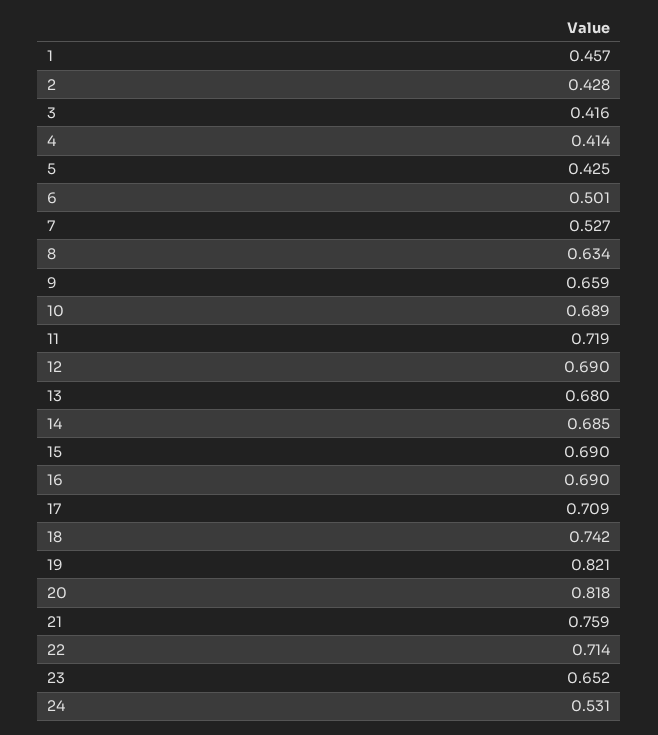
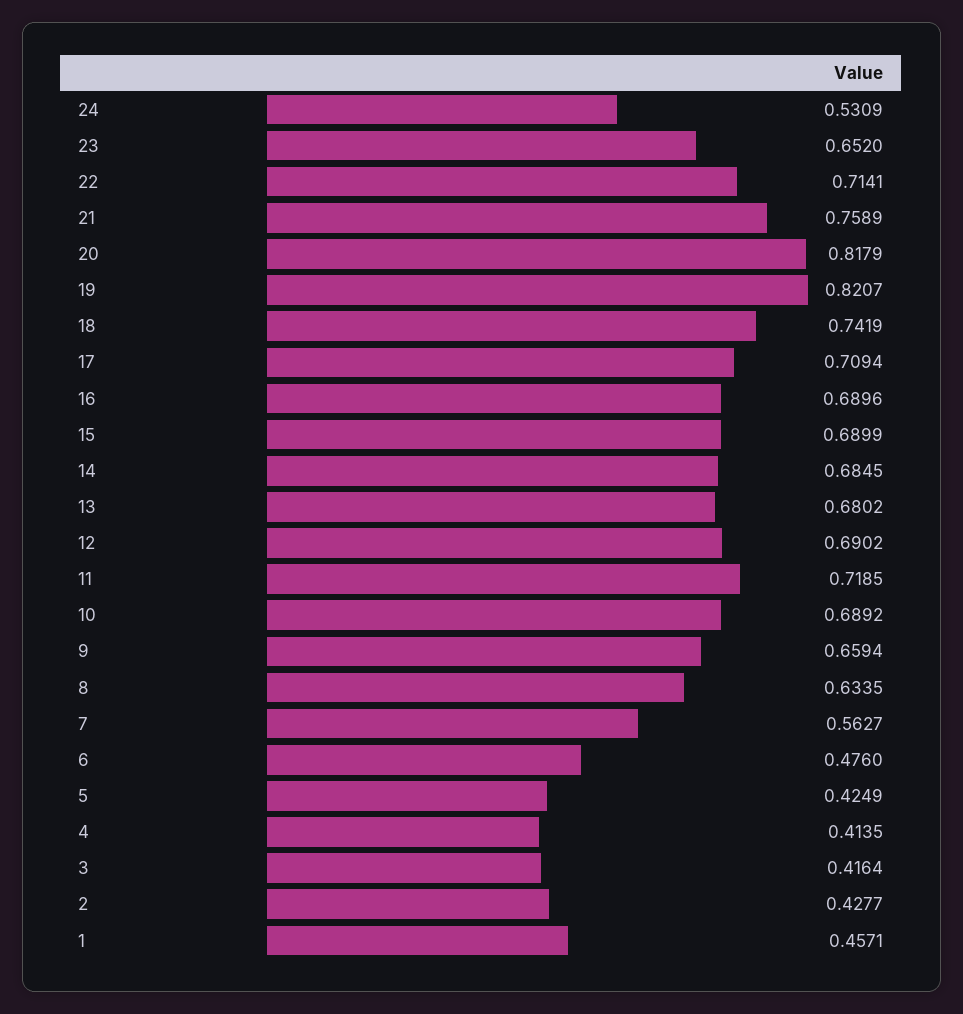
  {
    "1": 0.4571,
    "2": 0.4277,
    "3": 0.4164,
    "4": 0.4135,
    "5": 0.4249,
-   "6": 0.501,
+   "6": 0.476,
-   "7": 0.527,
+   "7": 0.5627,
    "8": 0.6335,
    "9": 0.6594,
    "10": 0.6892,
    "11": 0.7185,
    "12": 0.6902,
    "13": 0.6802,
    "14": 0.6845,
    "15": 0.6899,
    "16": 0.6896,
    "17": 0.7094,
    "18": 0.7419,
    "19": 0.8207,
    "20": 0.8179,
    "21": 0.7589,
    "22": 0.7141,
    "23": 0.652,
    "24": 0.5309
  }

